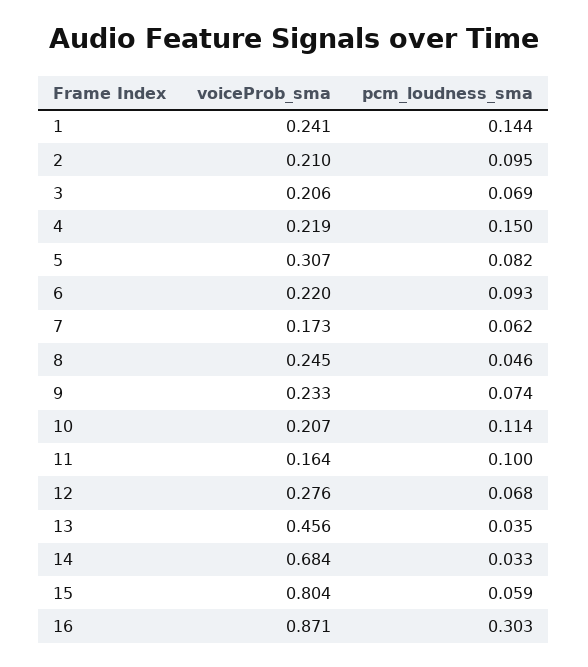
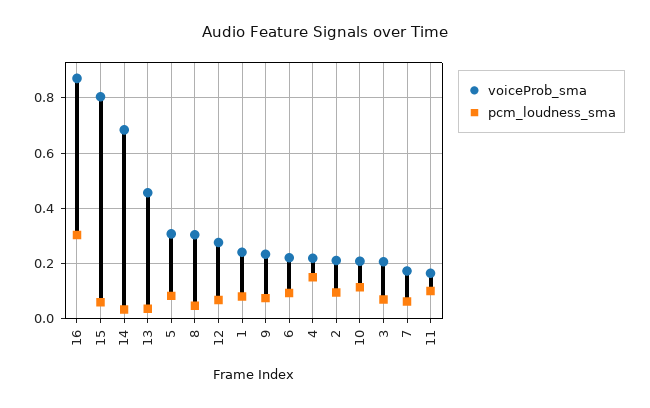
  {
    "voiceProb_sma": {
      "1": 0.241,
      "2": 0.21,
      "3": 0.206,
      "4": 0.219,
      "5": 0.307,
      "6": 0.22,
      "7": 0.173,
-     "8": 0.245,
+     "8": 0.3,
      "9": 0.233,
      "10": 0.207,
      "11": 0.164,
      "12": 0.276,
      "13": 0.456,
      "14": 0.684,
      "15": 0.804,
      "16": 0.871
    },
    "pcm_loudness_sma": {
-     "1": 0.144,
+     "1": 0.075,
      "2": 0.095,
      "3": 0.069,
      "4": 0.15,
      "5": 0.082,
      "6": 0.093,
      "7": 0.062,
      "8": 0.046,
      "9": 0.074,
      "10": 0.114,
      "11": 0.1,
      "12": 0.068,
      "13": 0.035,
      "14": 0.033,
      "15": 0.059,
      "16": 0.303
    }
  }

